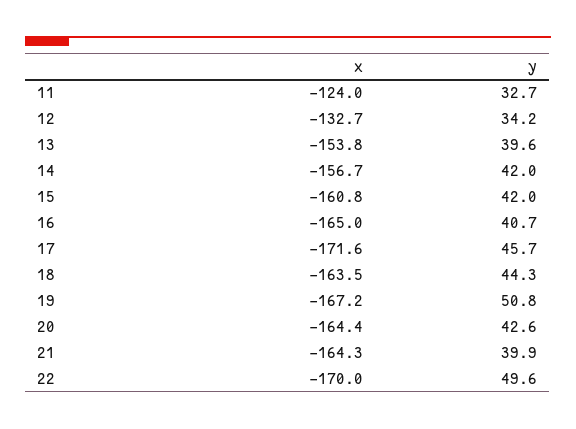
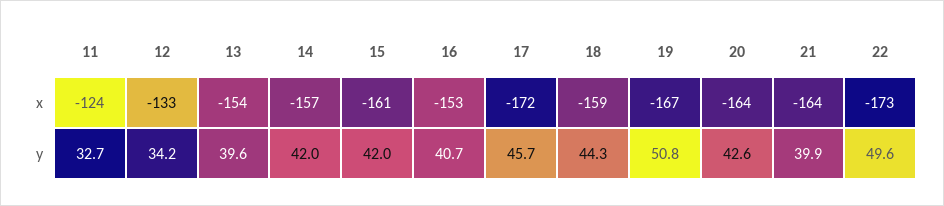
  {
    "x": {
      "11": -124,
      "12": -132.7,
      "13": -153.8,
      "14": -156.7,
      "15": -160.8,
-     "16": -165,
+     "16": -153,
      "17": -171.6,
-     "18": -163.5,
+     "18": -159,
      "19": -167.2,
      "20": -164.4,
      "21": -164.3,
-     "22": -170
+     "22": -173
    },
    "y": {
      "11": 32.7,
      "12": 34.2,
      "13": 39.6,
      "14": 42,
      "15": 42,
      "16": 40.7,
      "17": 45.7,
      "18": 44.3,
      "19": 50.8,
      "20": 42.6,
      "21": 39.9,
      "22": 49.6
    }
  }

